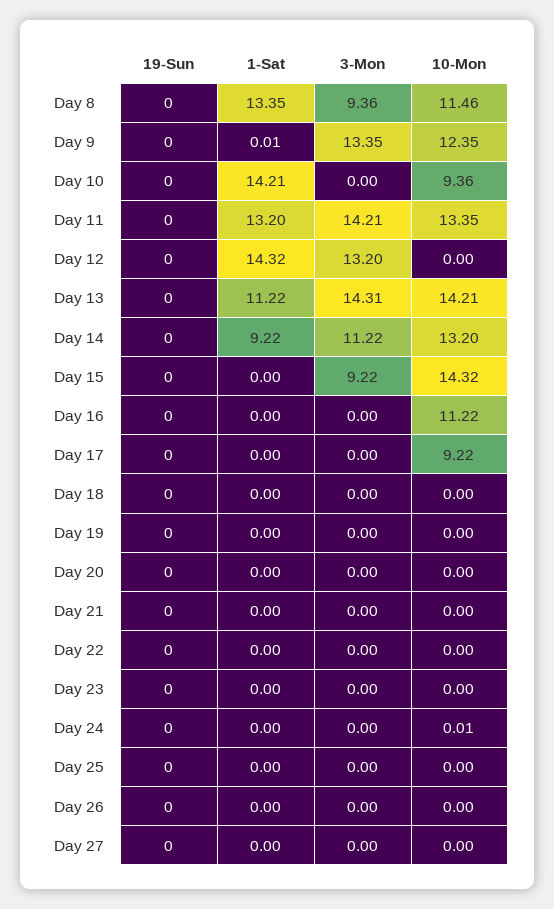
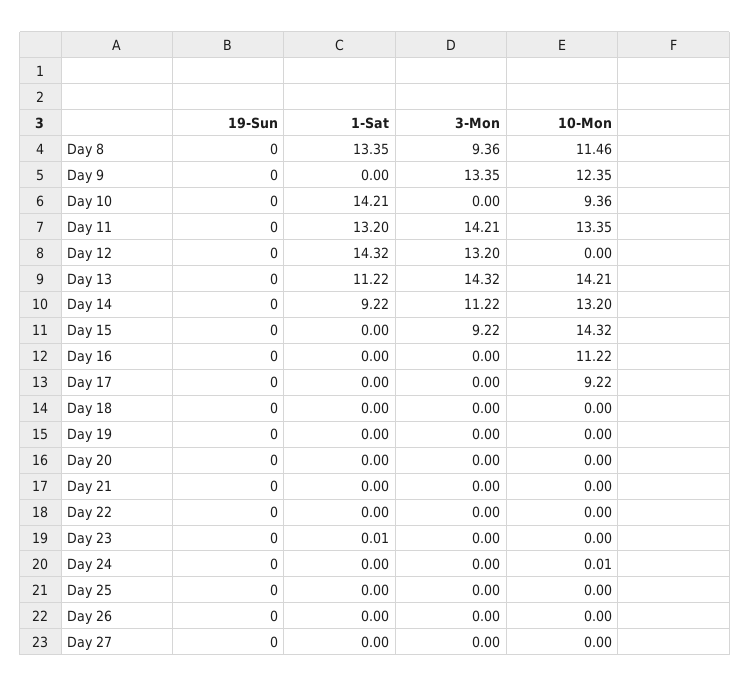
  {
    "19-Sun": {
      "Day 8": 0,
      "Day 9": 0,
      "Day 10": 0,
      "Day 11": 0,
      "Day 12": 0,
      "Day 13": 0,
      "Day 14": 0,
      "Day 15": 0,
      "Day 16": 0,
      "Day 17": 0,
      "Day 18": 0,
      "Day 19": 0,
      "Day 20": 0,
      "Day 21": 0,
      "Day 22": 0,
      "Day 23": 0,
      "Day 24": 0,
      "Day 25": 0,
      "Day 26": 0,
      "Day 27": 0
    },
    "1-Sat": {
      "Day 8": 13.35,
-     "Day 9": 0.01,
+     "Day 9": 0,
      "Day 10": 14.21,
      "Day 11": 13.2,
      "Day 12": 14.32,
      "Day 13": 11.22,
      "Day 14": 9.22,
      "Day 15": 0,
      "Day 16": 0,
      "Day 17": 0,
      "Day 18": 0,
      "Day 19": 0,
      "Day 20": 0,
      "Day 21": 0,
      "Day 22": 0,
-     "Day 23": 0,
+     "Day 23": 0.01,
      "Day 24": 0,
      "Day 25": 0,
      "Day 26": 0,
      "Day 27": 0
    },
    "3-Mon": {
      "Day 8": 9.36,
      "Day 9": 13.35,
      "Day 10": 0,
      "Day 11": 14.21,
      "Day 12": 13.2,
-     "Day 13": 14.31,
+     "Day 13": 14.32,
      "Day 14": 11.22,
      "Day 15": 9.22,
      "Day 16": 0,
      "Day 17": 0,
      "Day 18": 0,
      "Day 19": 0,
      "Day 20": 0,
      "Day 21": 0,
      "Day 22": 0,
      "Day 23": 0,
      "Day 24": 0,
      "Day 25": 0,
      "Day 26": 0,
      "Day 27": 0
    },
    "10-Mon": {
      "Day 8": 11.46,
      "Day 9": 12.35,
      "Day 10": 9.36,
      "Day 11": 13.35,
      "Day 12": 0,
      "Day 13": 14.21,
      "Day 14": 13.2,
      "Day 15": 14.32,
      "Day 16": 11.22,
      "Day 17": 9.22,
      "Day 18": 0,
      "Day 19": 0,
      "Day 20": 0,
      "Day 21": 0,
      "Day 22": 0,
      "Day 23": 0,
      "Day 24": 0.01,
      "Day 25": 0,
      "Day 26": 0,
      "Day 27": 0
    }
  }

